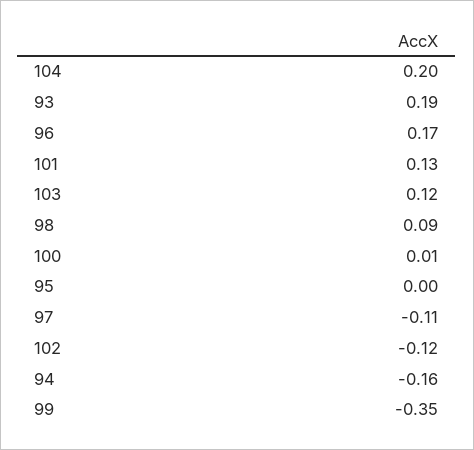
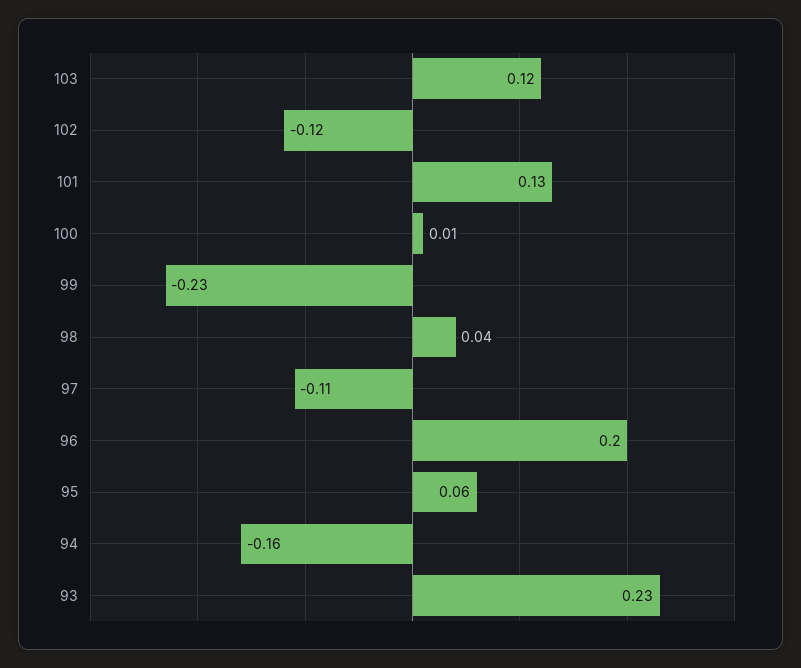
  {
-   "104": 0.2,
-   "93": 0.19,
+   "93": 0.23,
-   "96": 0.17,
+   "96": 0.2,
    "101": 0.13,
    "103": 0.12,
-   "98": 0.09,
+   "98": 0.04,
    "100": 0.01,
-   "95": 0,
+   "95": 0.06,
    "97": -0.11,
    "102": -0.12,
    "94": -0.16,
-   "99": -0.35
+   "99": -0.23
  }

